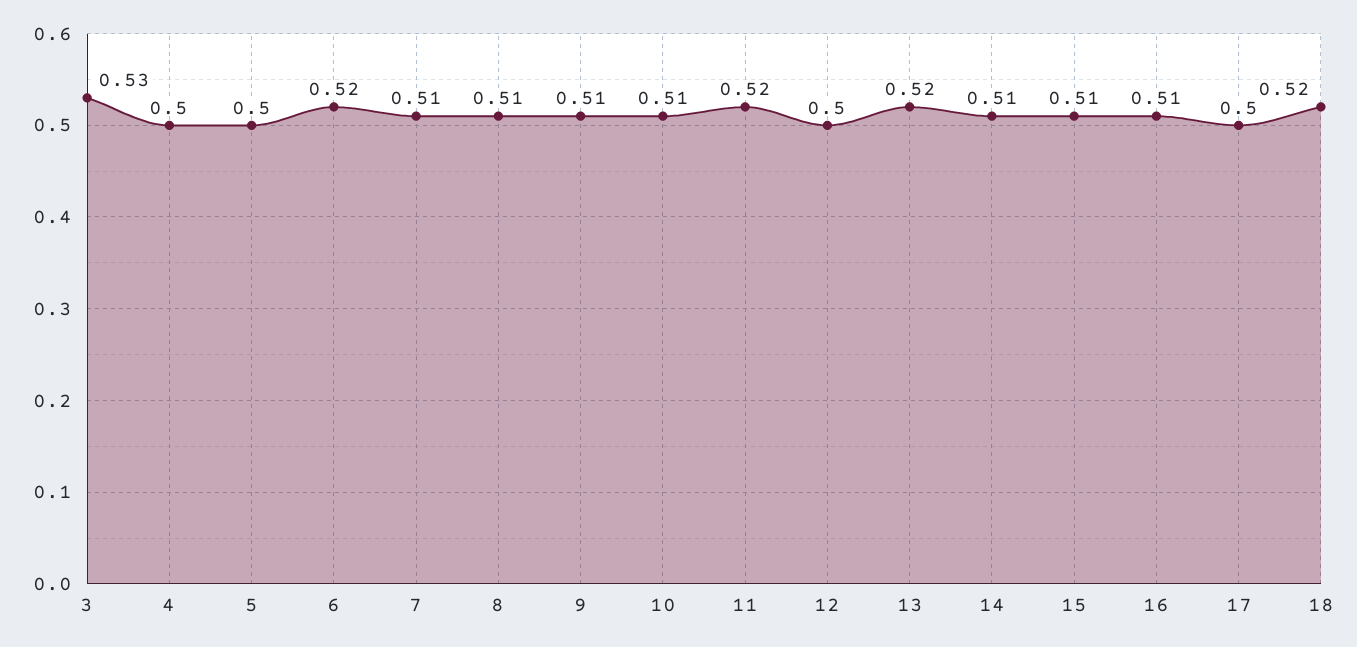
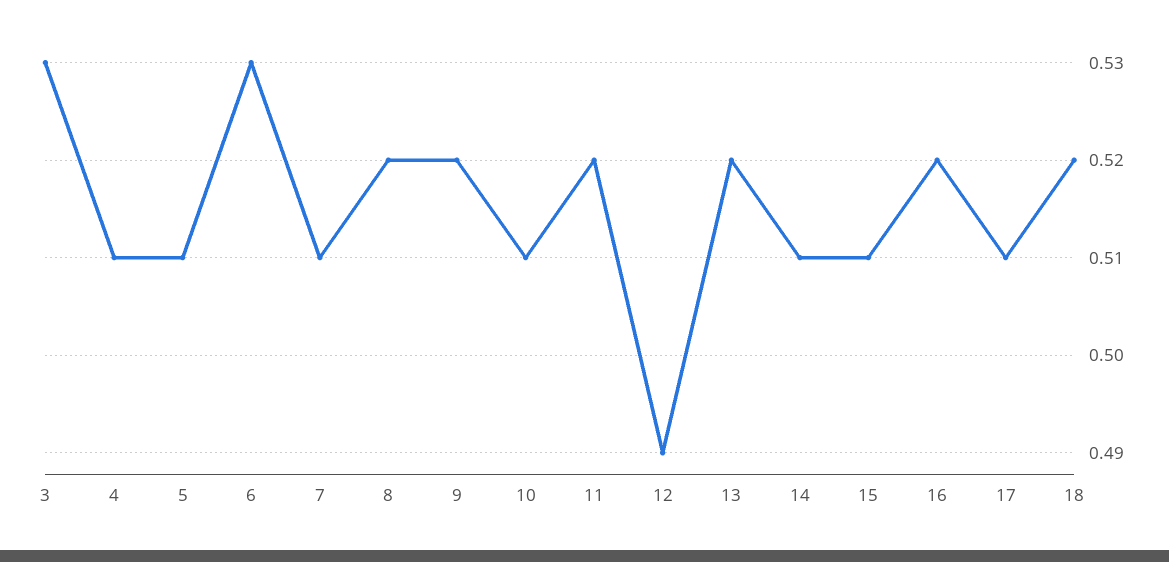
  {
    "3": 0.53,
-   "4": 0.5,
+   "4": 0.51,
-   "5": 0.5,
+   "5": 0.51,
-   "6": 0.52,
+   "6": 0.53,
    "7": 0.51,
-   "8": 0.51,
+   "8": 0.52,
-   "9": 0.51,
+   "9": 0.52,
    "10": 0.51,
    "11": 0.52,
-   "12": 0.5,
+   "12": 0.49,
    "13": 0.52,
    "14": 0.51,
    "15": 0.51,
-   "16": 0.51,
+   "16": 0.52,
-   "17": 0.5,
+   "17": 0.51,
    "18": 0.52
  }

